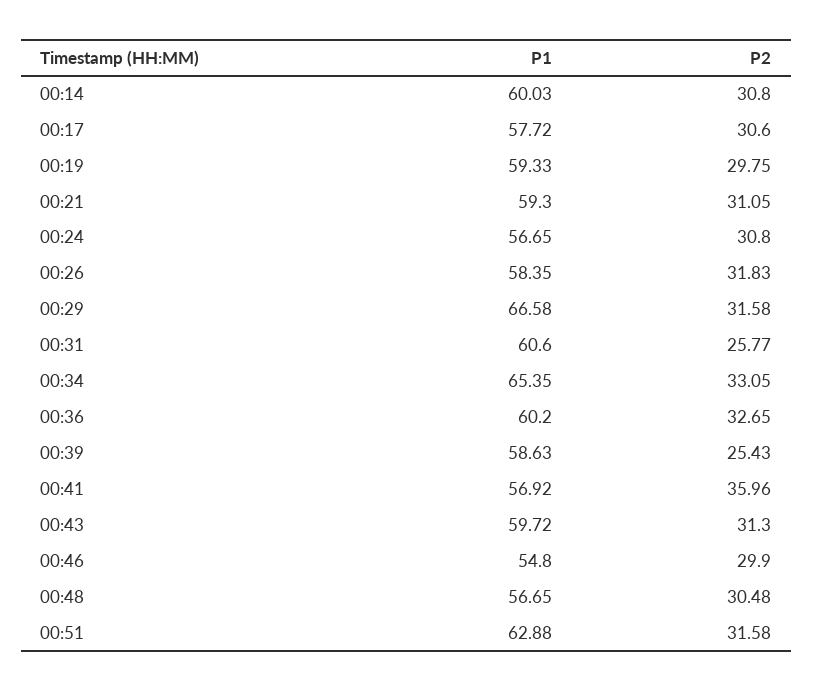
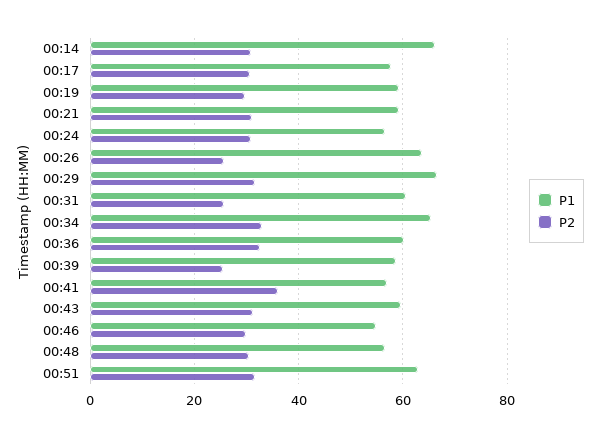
  {
    "P1": {
-     "00:14": 60.03,
+     "00:14": 66,
      "00:17": 57.72,
      "00:19": 59.33,
      "00:21": 59.3,
      "00:24": 56.65,
-     "00:26": 58.35,
+     "00:26": 64,
      "00:29": 66.58,
      "00:31": 60.6,
      "00:34": 65.35,
      "00:36": 60.2,
      "00:39": 58.63,
      "00:41": 56.92,
      "00:43": 59.72,
      "00:46": 54.8,
      "00:48": 56.65,
      "00:51": 62.88
    },
    "P2": {
      "00:14": 30.8,
      "00:17": 30.6,
      "00:19": 29.75,
      "00:21": 31.05,
      "00:24": 30.8,
-     "00:26": 31.83,
+     "00:26": 26,
      "00:29": 31.58,
      "00:31": 25.77,
      "00:34": 33.05,
      "00:36": 32.65,
      "00:39": 25.43,
      "00:41": 35.96,
      "00:43": 31.3,
      "00:46": 29.9,
      "00:48": 30.48,
      "00:51": 31.58
    }
  }

